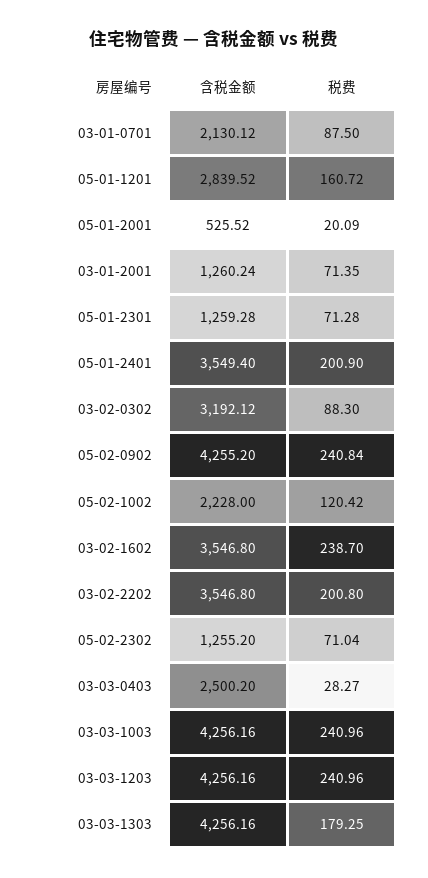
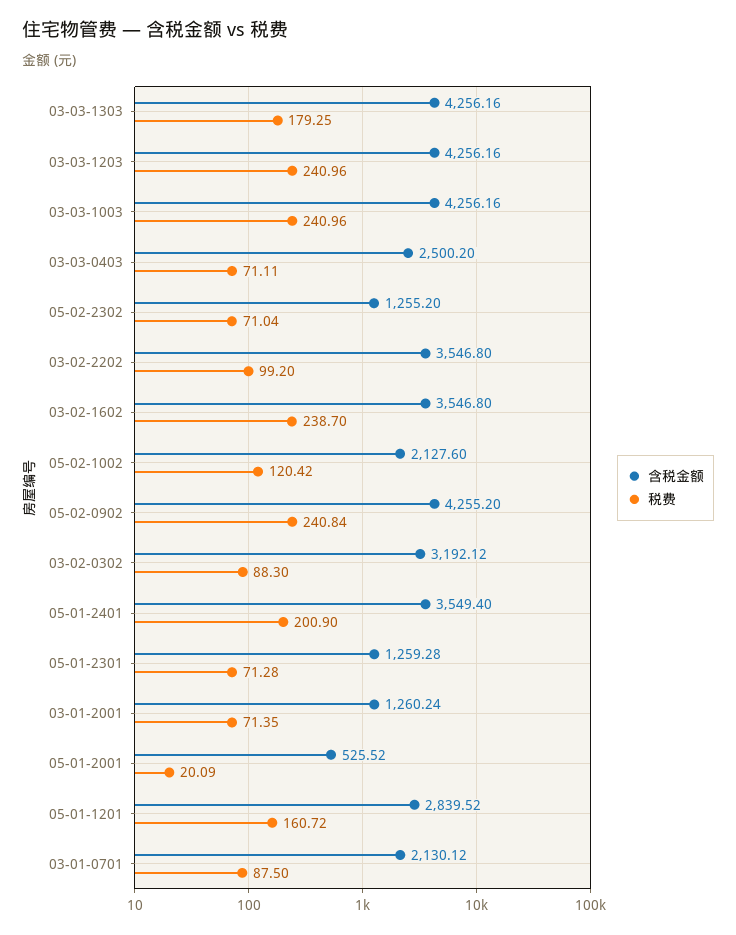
  {
    "含税金额": {
      "03-01-0701": 2130.12,
      "05-01-1201": 2839.52,
      "05-01-2001": 525.52,
      "03-01-2001": 1260.24,
      "05-01-2301": 1259.28,
      "05-01-2401": 3549.4,
      "03-02-0302": 3192.12,
      "05-02-0902": 4255.2,
-     "05-02-1002": 2228,
+     "05-02-1002": 2127.6,
      "03-02-1602": 3546.8,
      "03-02-2202": 3546.8,
      "05-02-2302": 1255.2,
      "03-03-0403": 2500.2,
      "03-03-1003": 4256.16,
      "03-03-1203": 4256.16,
      "03-03-1303": 4256.16
    },
    "税费": {
      "03-01-0701": 87.5,
      "05-01-1201": 160.72,
      "05-01-2001": 20.09,
      "03-01-2001": 71.35,
      "05-01-2301": 71.28,
      "05-01-2401": 200.9,
      "03-02-0302": 88.3,
      "05-02-0902": 240.84,
      "05-02-1002": 120.42,
      "03-02-1602": 238.7,
-     "03-02-2202": 200.8,
+     "03-02-2202": 99.2,
      "05-02-2302": 71.04,
-     "03-03-0403": 28.27,
+     "03-03-0403": 71.11,
      "03-03-1003": 240.96,
      "03-03-1203": 240.96,
      "03-03-1303": 179.25
    }
  }

